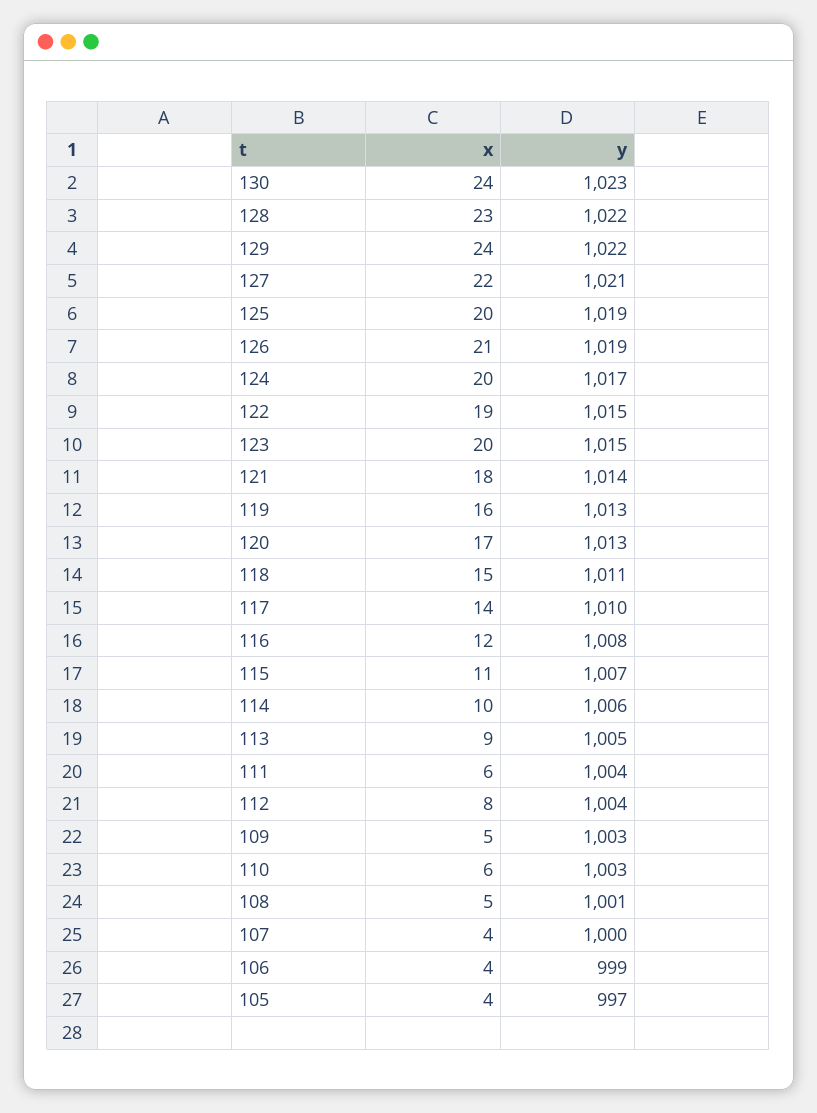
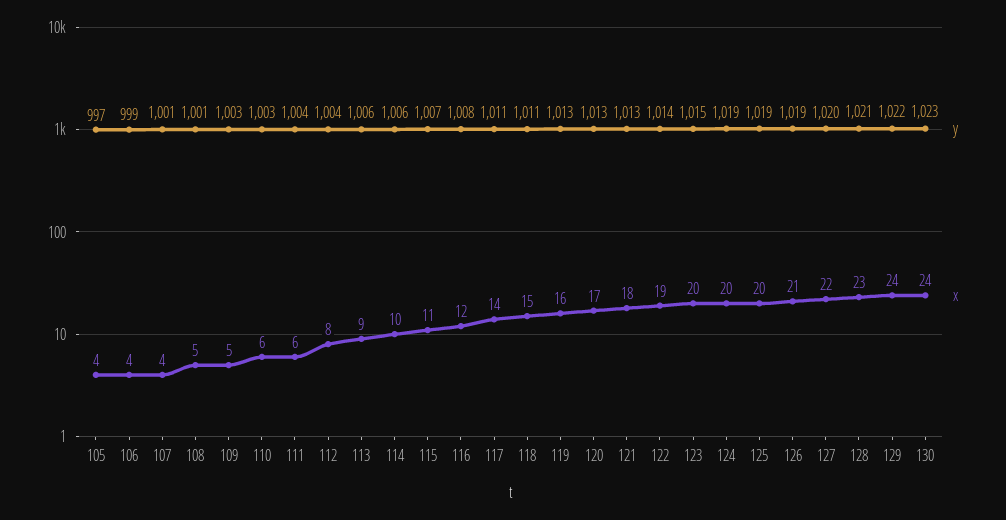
  {
    "x": {
      "130": 24,
      "128": 23,
      "129": 24,
      "127": 22,
      "125": 20,
      "126": 21,
      "124": 20,
      "122": 19,
      "123": 20,
      "121": 18,
      "119": 16,
      "120": 17,
      "118": 15,
      "117": 14,
      "116": 12,
      "115": 11,
      "114": 10,
      "113": 9,
      "111": 6,
      "112": 8,
      "109": 5,
      "110": 6,
      "108": 5,
      "107": 4,
      "106": 4,
      "105": 4
    },
    "y": {
      "130": 1023,
-     "128": 1022,
+     "128": 1021,
      "129": 1022,
-     "127": 1021,
+     "127": 1020,
      "125": 1019,
      "126": 1019,
-     "124": 1017,
+     "124": 1019,
-     "122": 1015,
+     "122": 1014,
      "123": 1015,
-     "121": 1014,
+     "121": 1013,
      "119": 1013,
      "120": 1013,
      "118": 1011,
-     "117": 1010,
+     "117": 1011,
      "116": 1008,
      "115": 1007,
      "114": 1006,
-     "113": 1005,
+     "113": 1006,
      "111": 1004,
      "112": 1004,
      "109": 1003,
      "110": 1003,
      "108": 1001,
-     "107": 1000,
+     "107": 1001,
      "106": 999,
      "105": 997
    }
  }

